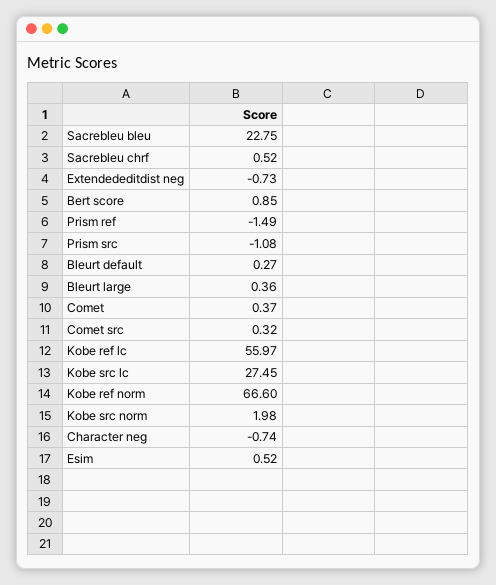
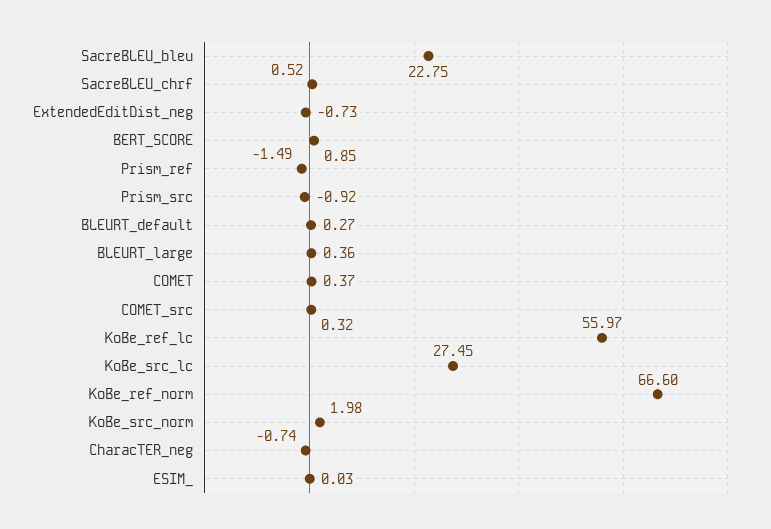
  {
    "Sacrebleu bleu": 22.75,
    "Sacrebleu chrf": 0.52,
    "Extendededitdist neg": -0.73,
    "Bert score": 0.85,
    "Prism ref": -1.49,
-   "Prism src": -1.08,
+   "Prism src": -0.92,
    "Bleurt default": 0.27,
    "Bleurt large": 0.36,
    "Comet": 0.37,
    "Comet src": 0.32,
    "Kobe ref lc": 55.97,
    "Kobe src lc": 27.45,
    "Kobe ref norm": 66.6,
    "Kobe src norm": 1.98,
    "Character neg": -0.74,
-   "Esim": 0.52
+   "Esim": 0.03
  }

